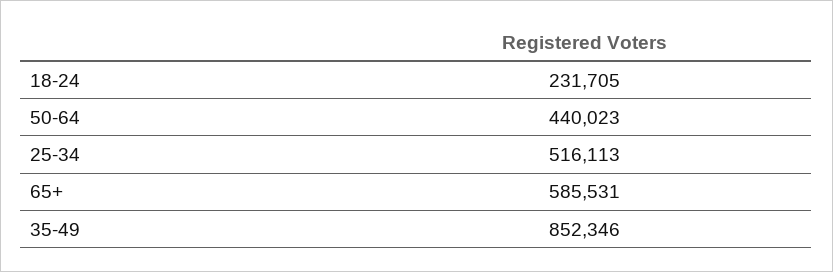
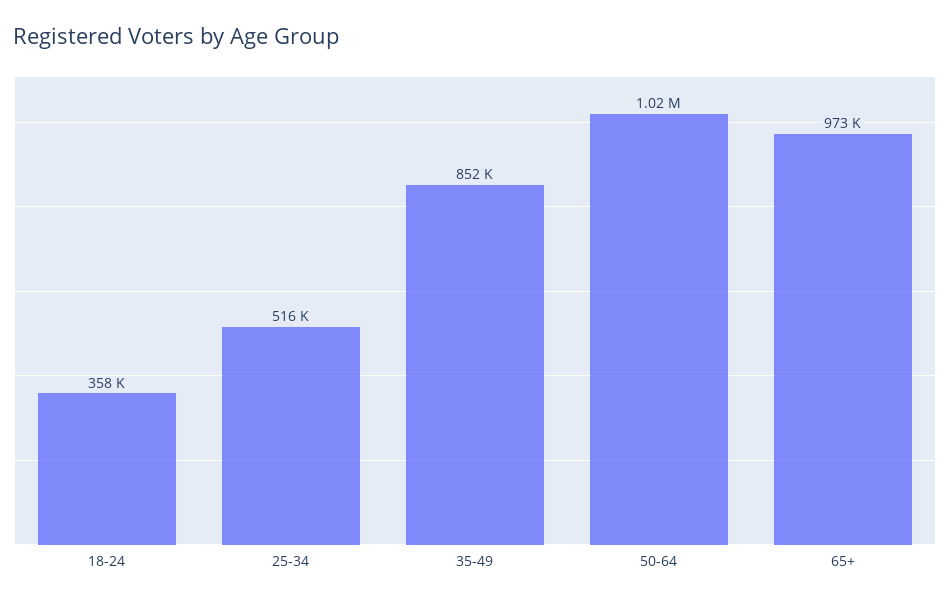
  {
-   "18-24": 231705,
+   "18-24": 358000,
-   "50-64": 440023,
+   "50-64": 1020000,
    "25-34": 516113,
-   "65+": 585531,
+   "65+": 973000,
    "35-49": 852346
  }

